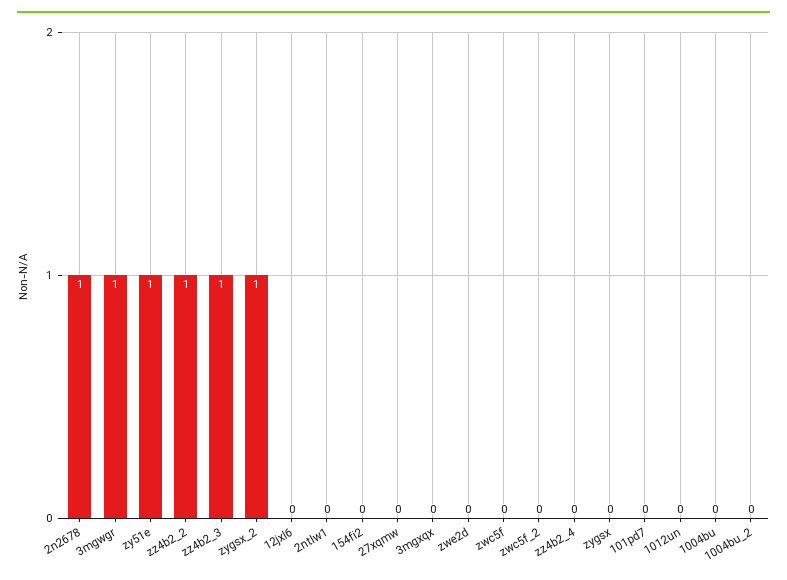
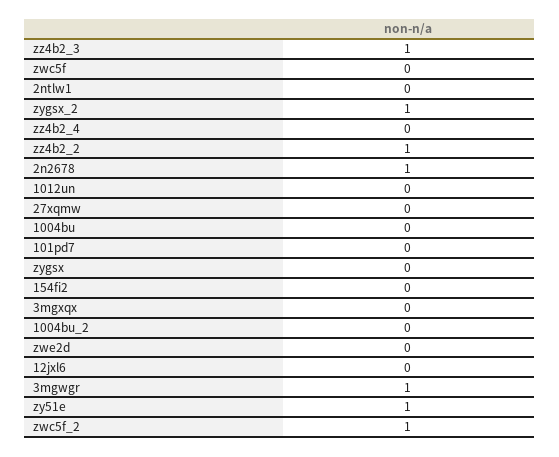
  {
    "2n2678": 1,
    "3mgwgr": 1,
    "zy51e": 1,
    "zz4b2_2": 1,
    "zz4b2_3": 1,
    "zygsx_2": 1,
    "12jxl6": 0,
    "2ntlw1": 0,
    "154fi2": 0,
    "27xqmw": 0,
    "3mgxqx": 0,
    "zwe2d": 0,
    "zwc5f": 0,
-   "zwc5f_2": 0,
+   "zwc5f_2": 1,
    "zz4b2_4": 0,
    "zygsx": 0,
    "101pd7": 0,
    "1012un": 0,
    "1004bu": 0,
    "1004bu_2": 0
  }

